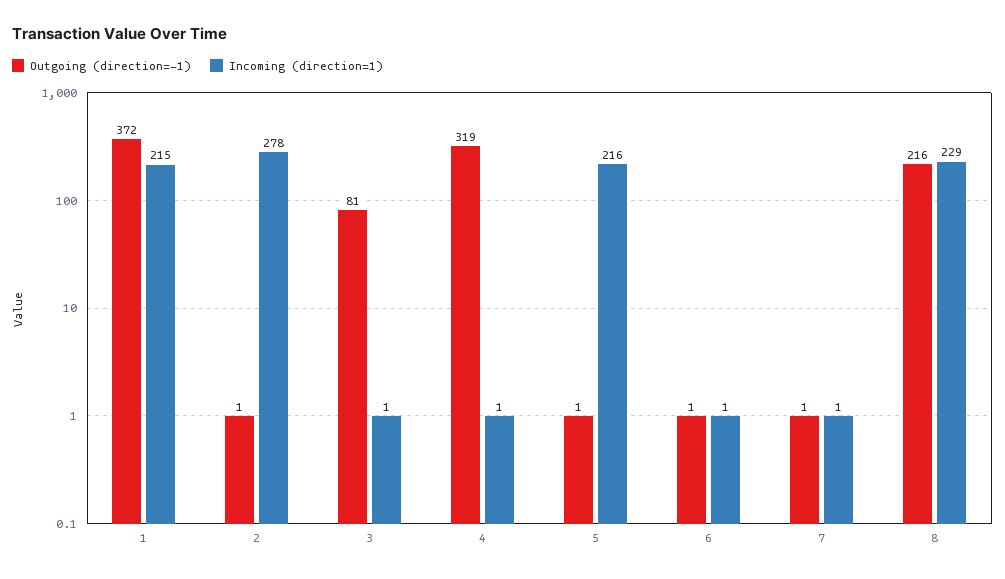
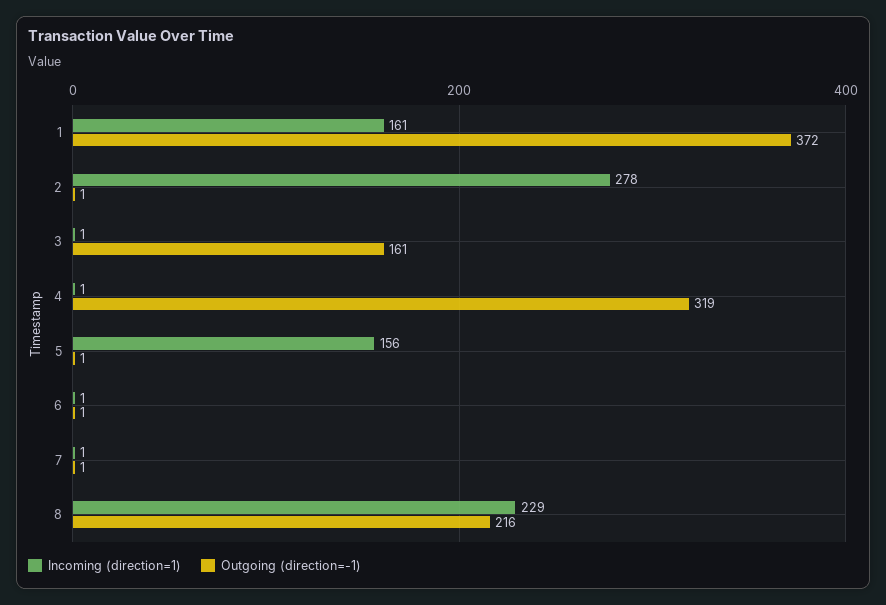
  {
    "Outgoing (direction=-1)": {
      "1": 372,
      "2": 1,
-     "3": 81,
+     "3": 161,
      "4": 319,
      "5": 1,
      "6": 1,
      "7": 1,
      "8": 216
    },
    "Incoming (direction=1)": {
-     "1": 215,
+     "1": 161,
      "2": 278,
      "3": 1,
      "4": 1,
-     "5": 216,
+     "5": 156,
      "6": 1,
      "7": 1,
      "8": 229
    }
  }

